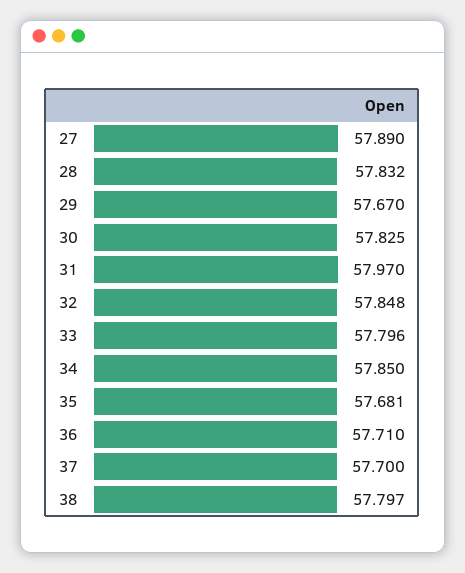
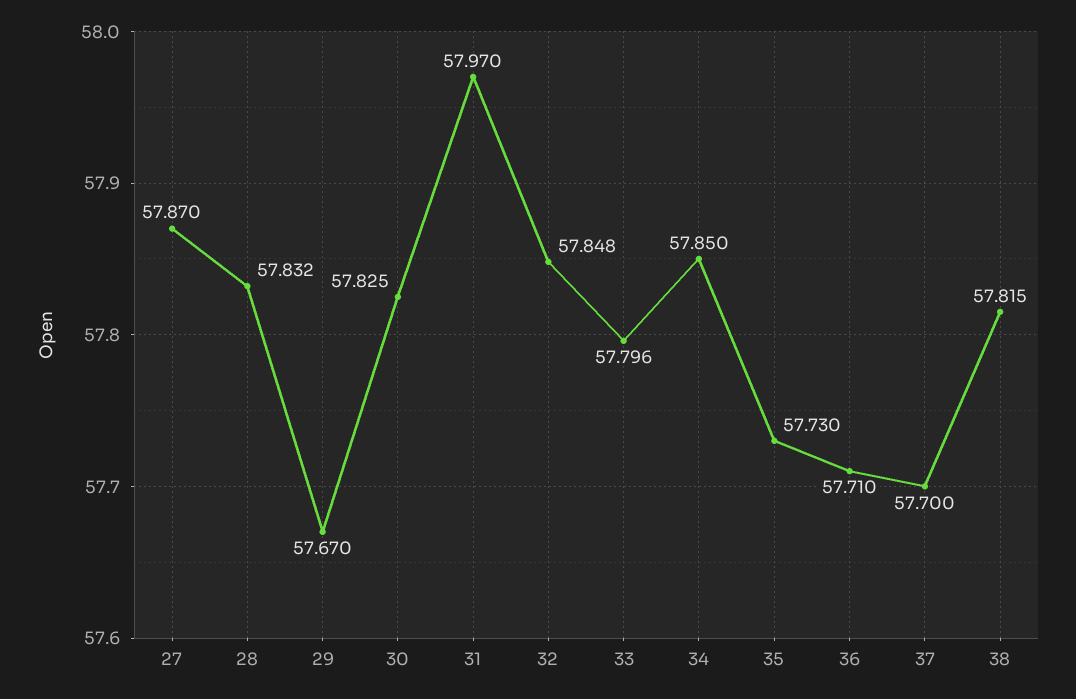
  {
-   "27": 57.89,
+   "27": 57.87,
    "28": 57.832,
    "29": 57.67,
    "30": 57.825,
    "31": 57.97,
    "32": 57.848,
    "33": 57.796,
    "34": 57.85,
-   "35": 57.681,
+   "35": 57.73,
    "36": 57.71,
    "37": 57.7,
-   "38": 57.797
+   "38": 57.815
  }

